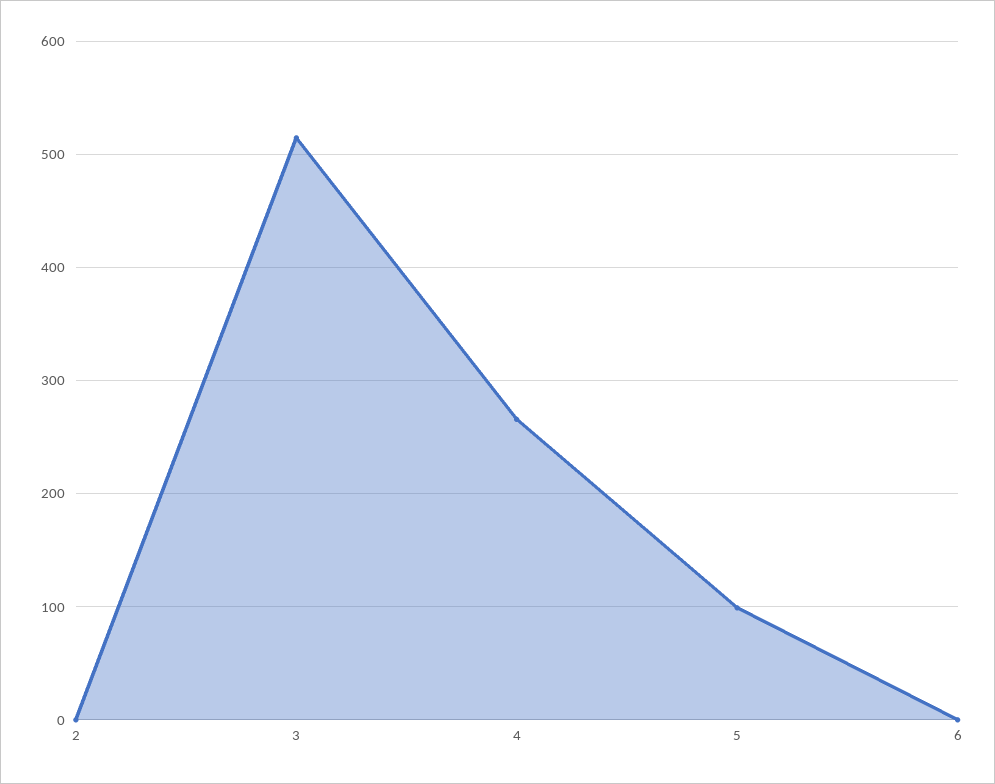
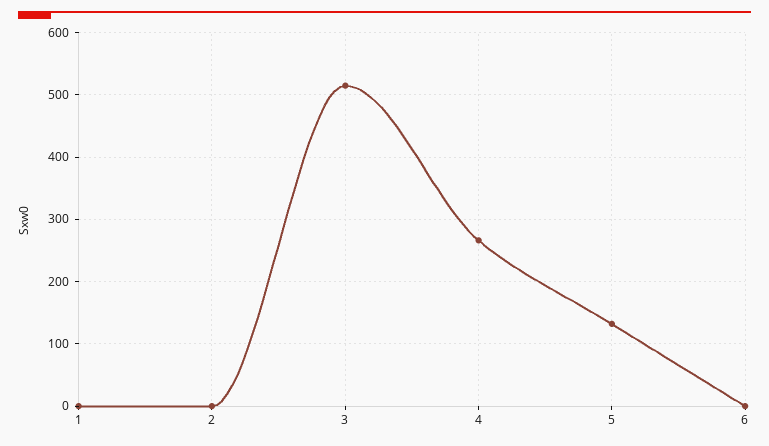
  {
    "2": 0,
    "3": 520,
    "4": 270,
-   "5": 100,
+   "5": 130,
-   "6": 0
+   "6": 0,
+   "1": 0
  }

